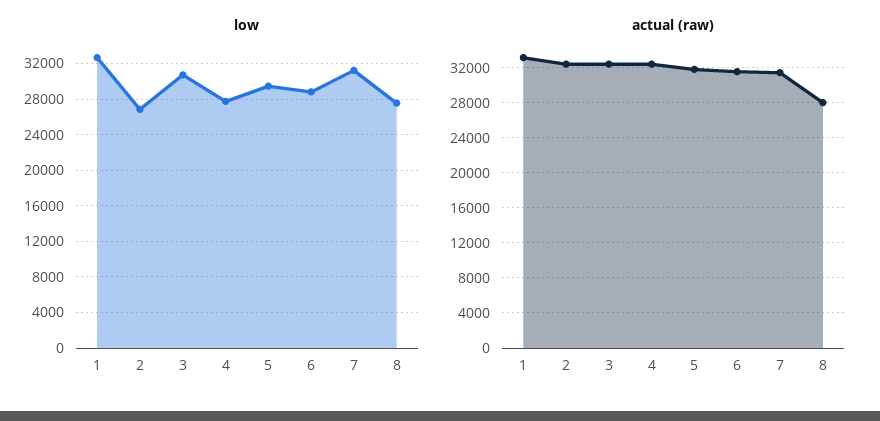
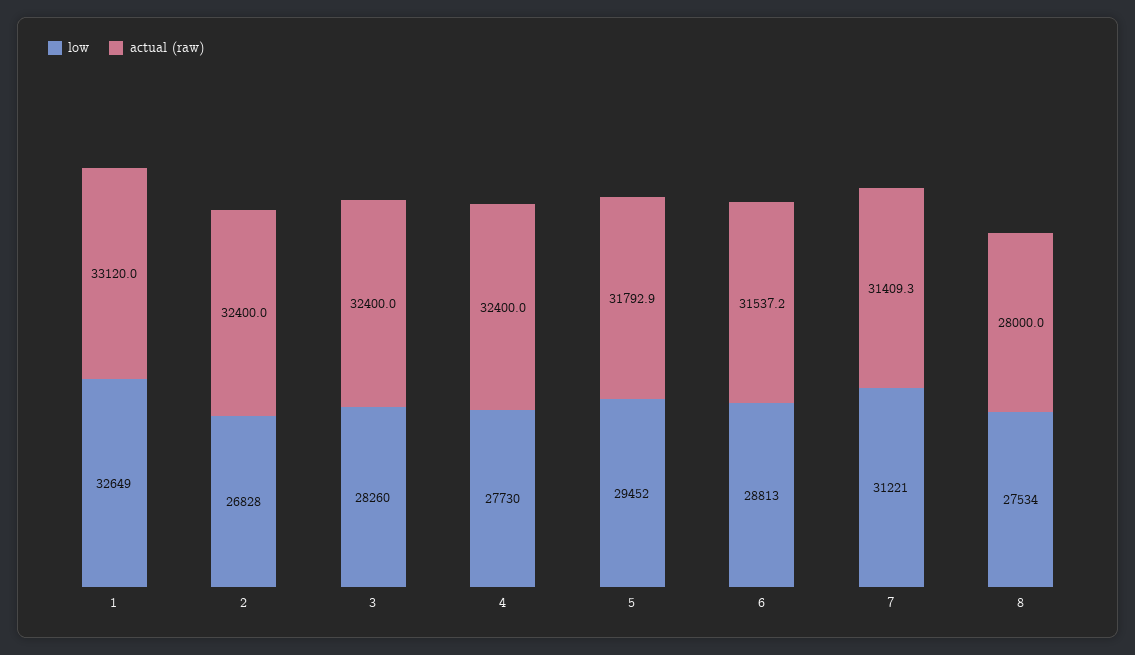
  {
    "low": {
      "1": 32649,
      "2": 26828,
-     "3": 31000,
+     "3": 28260,
      "4": 27730,
      "5": 29452,
      "6": 28813,
      "7": 31221,
      "8": 27534
    },
    "actual (raw)": {
      "1": 33120,
      "2": 32400,
      "3": 32400,
      "4": 32400,
      "5": 31792.9,
      "6": 31537.2,
      "7": 31409.3,
      "8": 28000
    }
  }

